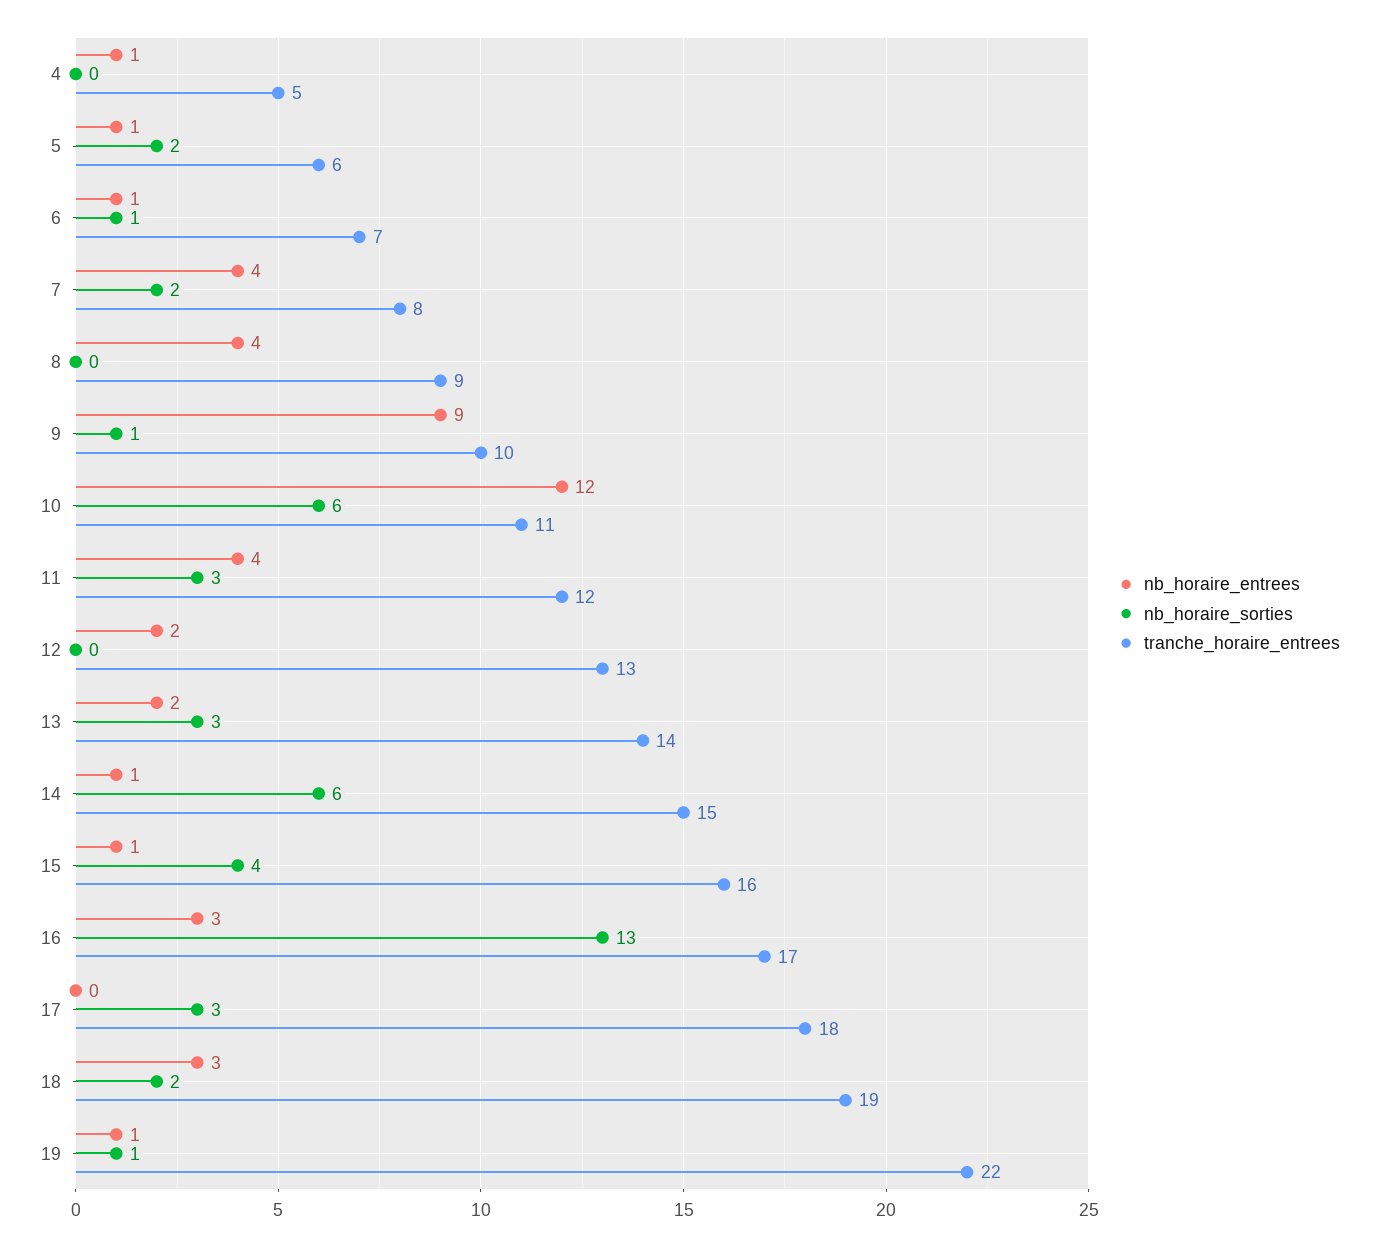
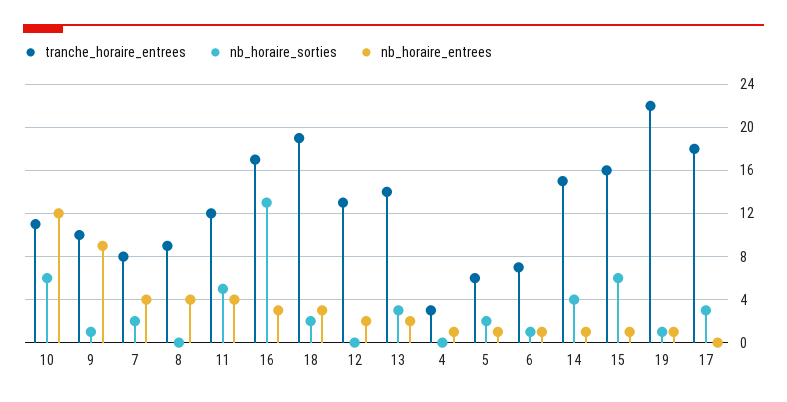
  {
    "nb_horaire_entrees": {
      "4": 1,
      "5": 1,
      "6": 1,
      "7": 4,
      "8": 4,
      "9": 9,
      "10": 12,
      "11": 4,
      "12": 2,
      "13": 2,
      "14": 1,
      "15": 1,
      "16": 3,
      "17": 0,
      "18": 3,
      "19": 1
    },
    "nb_horaire_sorties": {
      "4": 0,
      "5": 2,
      "6": 1,
      "7": 2,
      "8": 0,
      "9": 1,
      "10": 6,
-     "11": 3,
+     "11": 5,
      "12": 0,
      "13": 3,
-     "14": 6,
+     "14": 4,
-     "15": 4,
+     "15": 6,
      "16": 13,
      "17": 3,
      "18": 2,
      "19": 1
    },
    "tranche_horaire_entrees": {
-     "4": 5,
+     "4": 3,
      "5": 6,
      "6": 7,
      "7": 8,
      "8": 9,
      "9": 10,
      "10": 11,
      "11": 12,
      "12": 13,
      "13": 14,
      "14": 15,
      "15": 16,
      "16": 17,
      "17": 18,
      "18": 19,
      "19": 22
    }
  }

